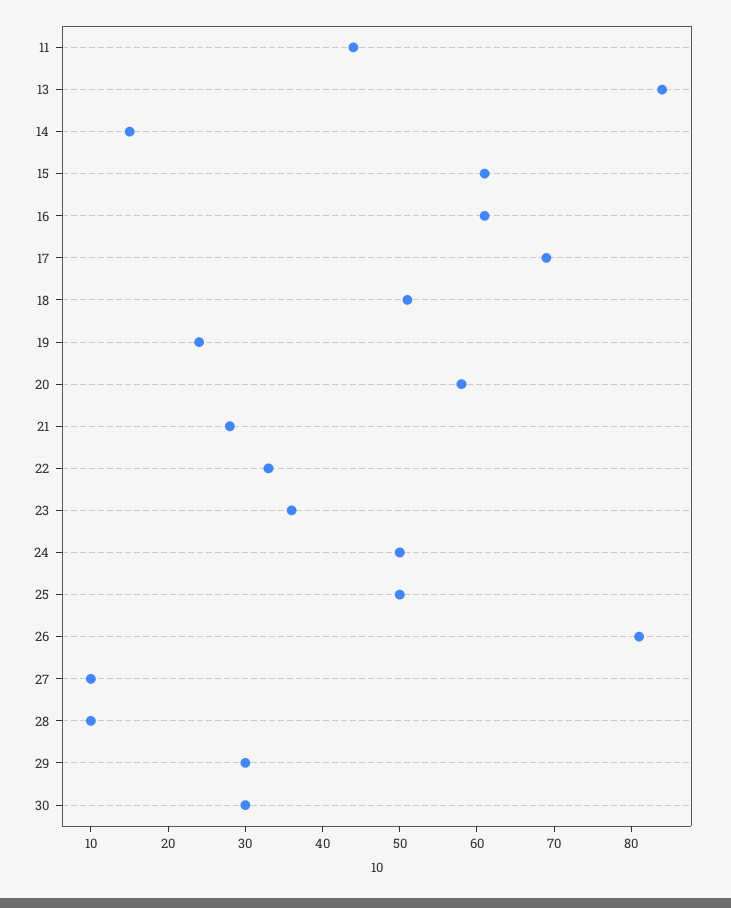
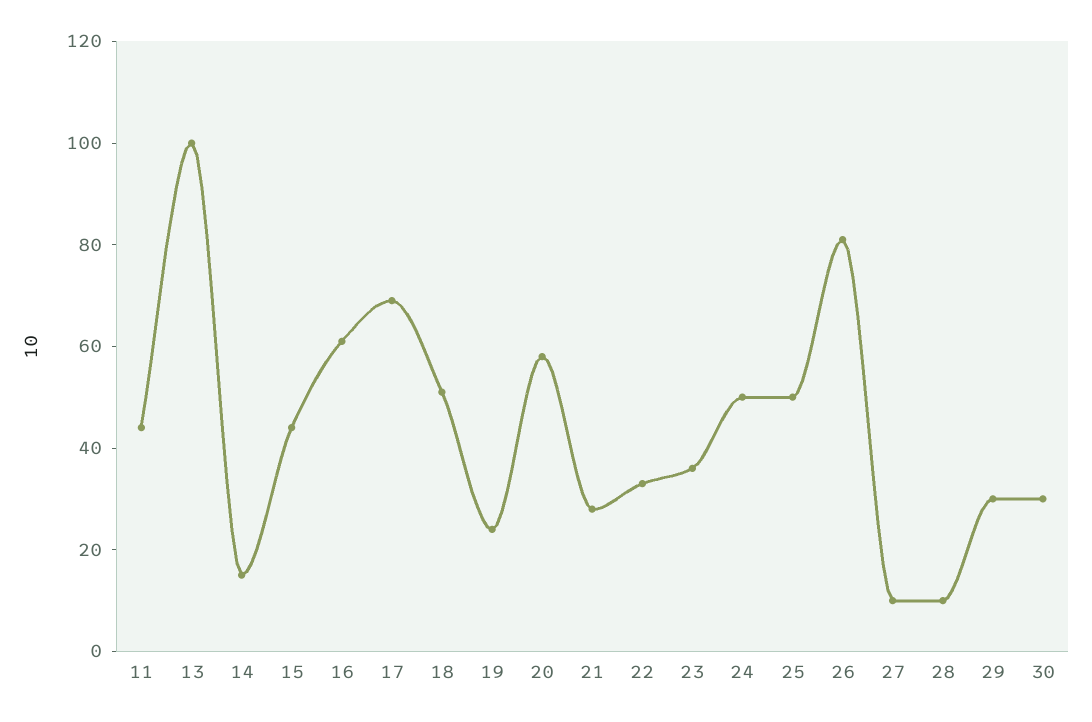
  {
    "11": 45,
-   "13": 85,
+   "13": 100,
    "14": 15,
-   "15": 60,
+   "15": 45,
    "16": 60,
    "17": 70,
    "18": 50,
    "19": 25,
    "20": 60,
    "21": 30,
    "22": 35,
    "23": 35,
    "24": 50,
    "25": 50,
    "26": 80,
    "27": 10,
    "28": 10,
    "29": 30,
    "30": 30
  }

